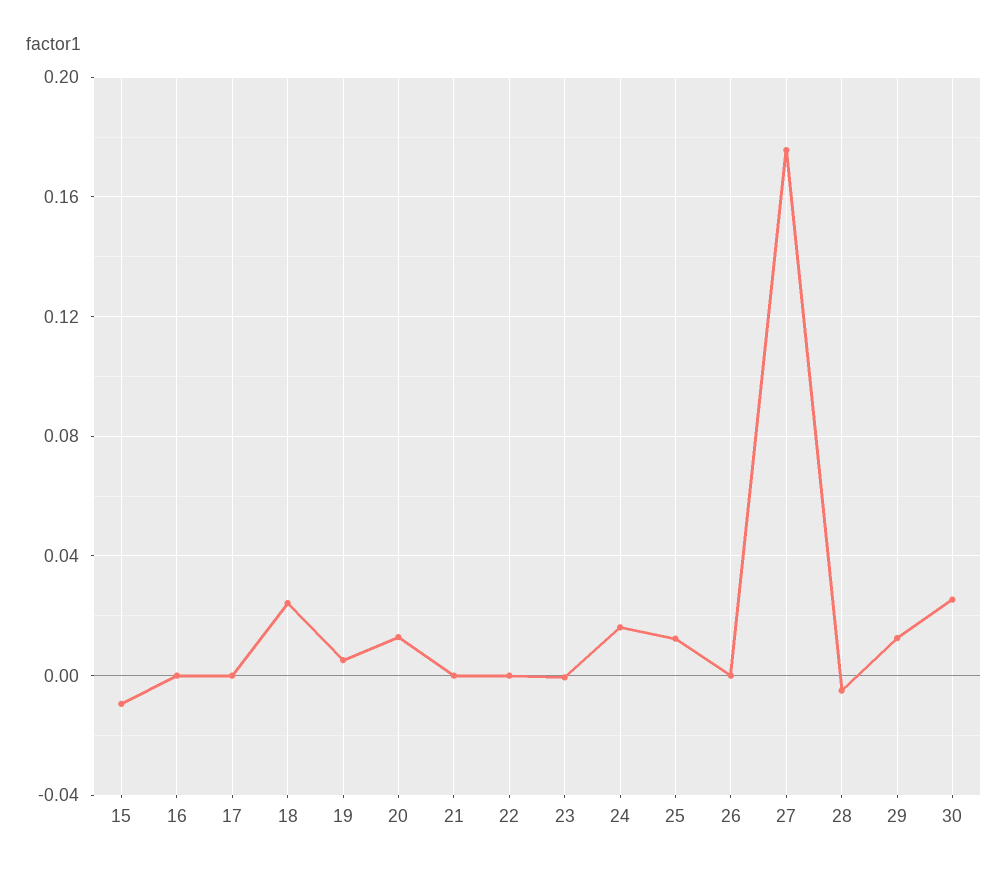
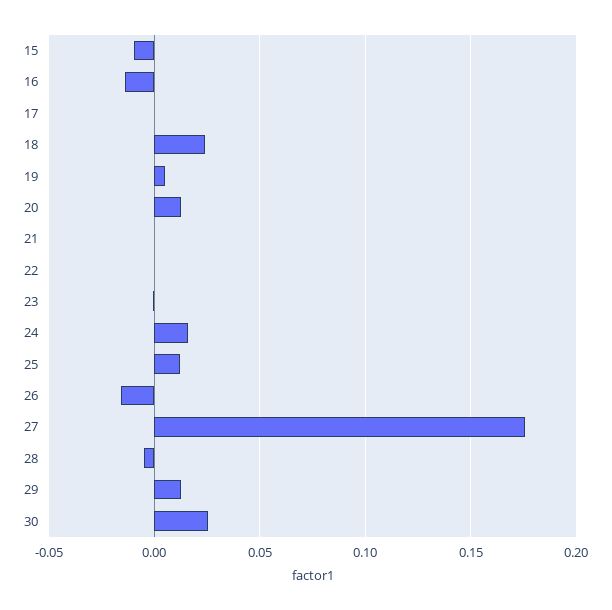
  {
    "15": -0.01,
-   "16": 0,
+   "16": -0.015,
    "17": 0,
    "18": 0.025,
    "19": 0.005,
    "20": 0.015,
    "21": 0,
    "22": 0,
    "23": 0,
    "24": 0.015,
    "25": 0.01,
-   "26": 0,
+   "26": -0.015,
    "27": 0.175,
    "28": -0.005,
    "29": 0.015,
    "30": 0.025
  }

